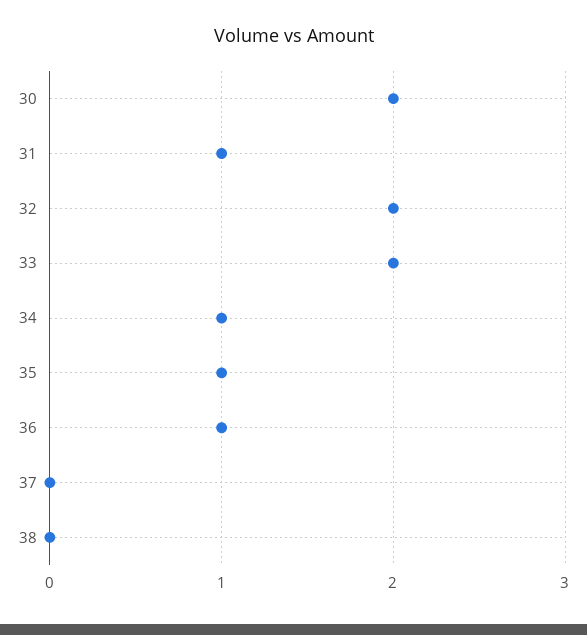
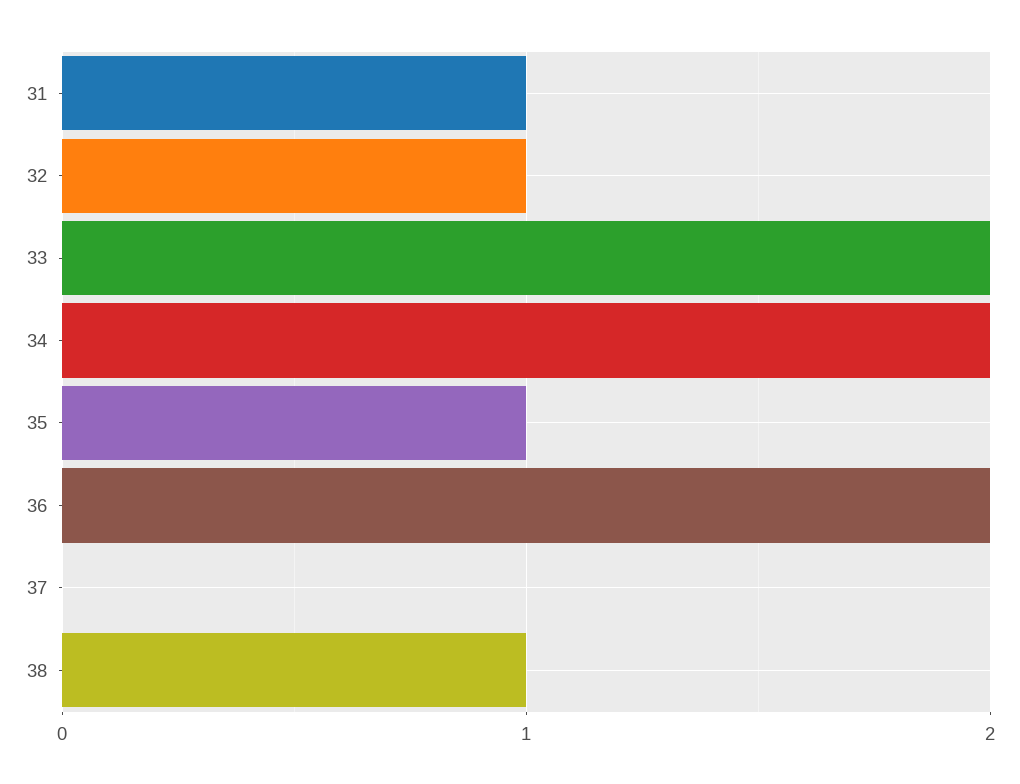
  {
-   "30": 2,
    "31": 1,
-   "32": 2,
+   "32": 1,
    "33": 2,
-   "34": 1,
+   "34": 2,
    "35": 1,
-   "36": 1,
+   "36": 2,
    "37": 0,
-   "38": 0
+   "38": 1
  }

